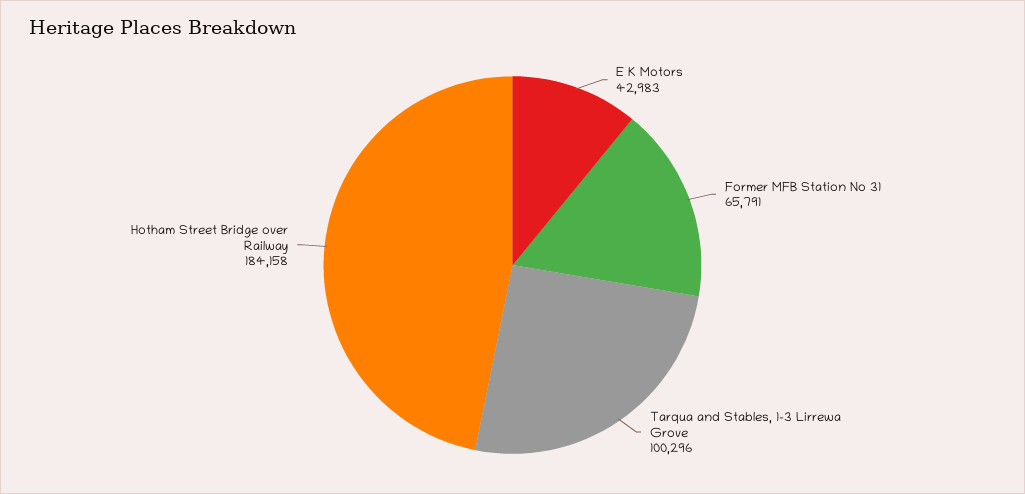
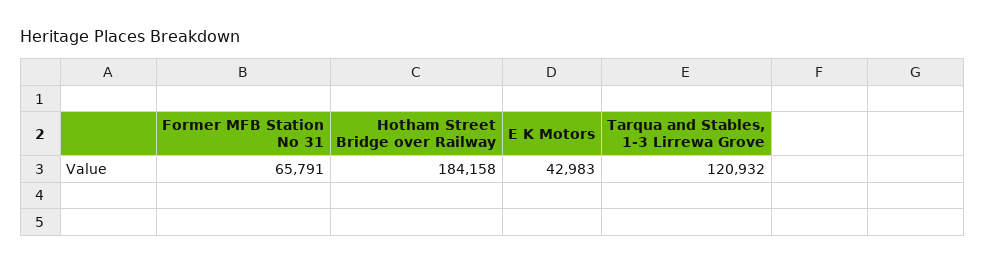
  {
    "E K Motors": 42983,
    "Former MFB Station No 31": 65791,
-   "Tarqua and Stables, 1-3 Lirrewa Grove": 100296,
+   "Tarqua and Stables, 1-3 Lirrewa Grove": 120932,
    "Hotham Street Bridge over Railway": 184158
  }

